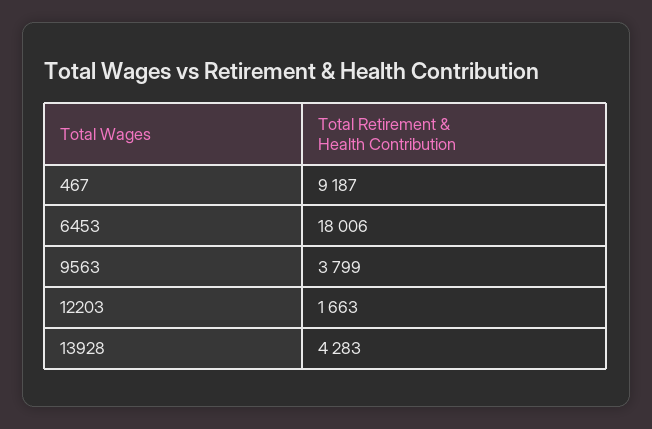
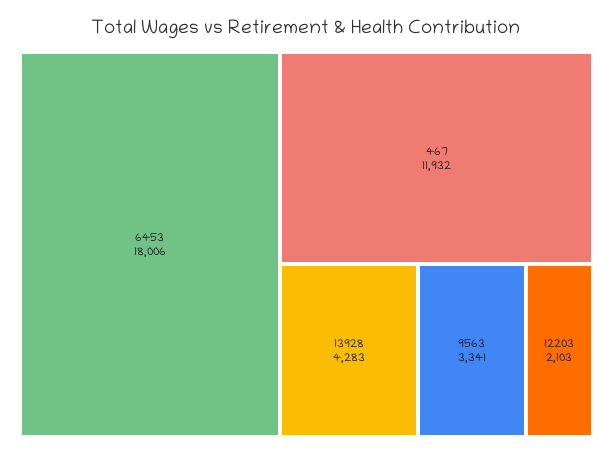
  {
-   "467": 9187,
+   "467": 11932,
    "6453": 18006,
-   "9563": 3799,
+   "9563": 3341,
-   "12203": 1663,
+   "12203": 2103,
    "13928": 4283
  }

